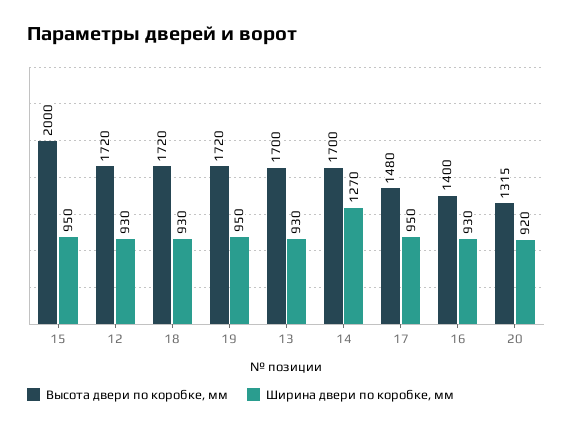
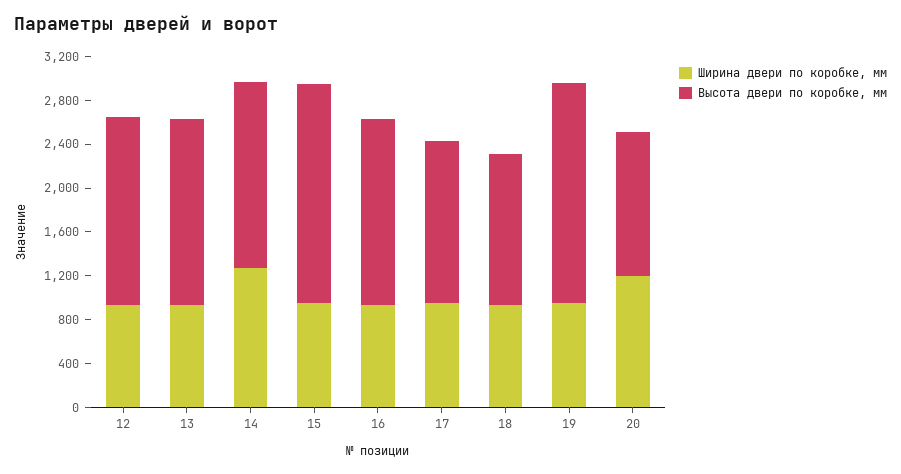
  {
    "Высота двери по коробке, мм": {
      "15": 2000,
      "12": 1720,
-     "18": 1720,
+     "18": 1400,
-     "19": 1720,
+     "19": 2000,
      "13": 1700,
      "14": 1700,
      "17": 1480,
-     "16": 1400,
+     "16": 1700,
      "20": 1315
    },
    "Ширина двери по коробке, мм": {
      "15": 950,
      "12": 930,
      "18": 930,
      "19": 950,
      "13": 930,
      "14": 1270,
      "17": 950,
      "16": 930,
-     "20": 920
+     "20": 1200
    }
  }

